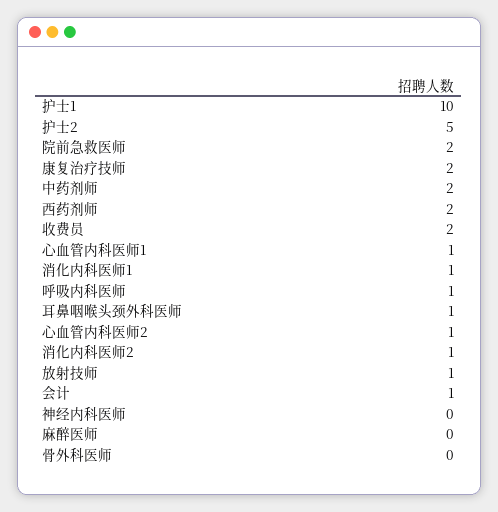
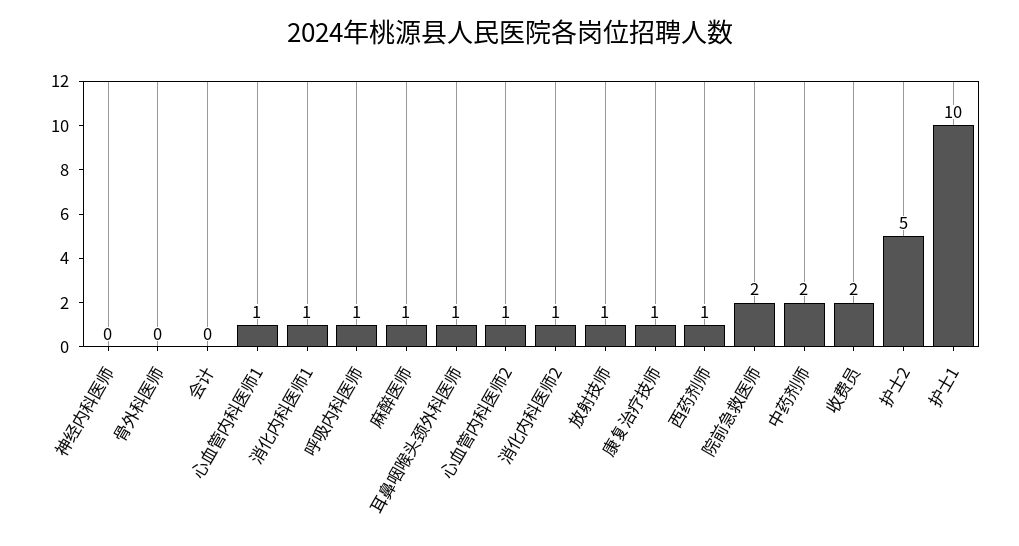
  {
    "护士1": 10,
    "护士2": 5,
    "院前急救医师": 2,
-   "康复治疗技师": 2,
+   "康复治疗技师": 1,
    "中药剂师": 2,
-   "西药剂师": 2,
+   "西药剂师": 1,
    "收费员": 2,
    "心血管内科医师1": 1,
    "消化内科医师1": 1,
    "呼吸内科医师": 1,
    "耳鼻咽喉头颈外科医师": 1,
    "心血管内科医师2": 1,
    "消化内科医师2": 1,
    "放射技师": 1,
-   "会计": 1,
+   "会计": 0,
    "神经内科医师": 0,
-   "麻醉医师": 0,
+   "麻醉医师": 1,
    "骨外科医师": 0
  }

